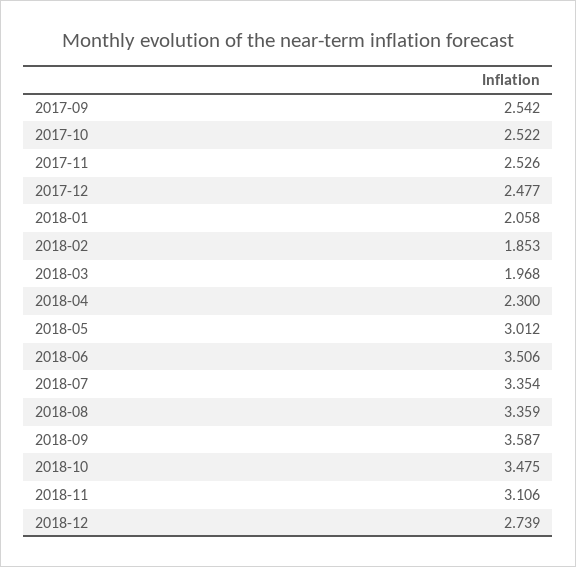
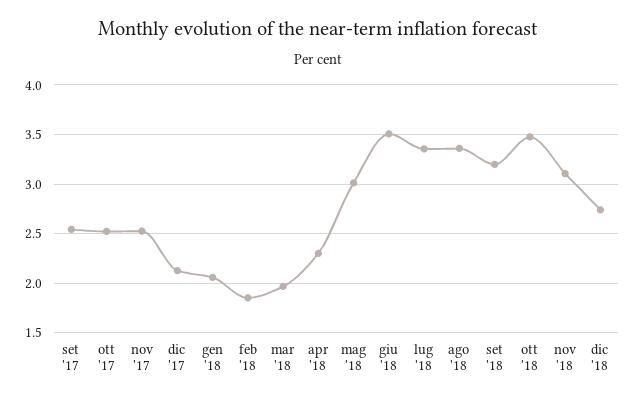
  {
    "2017-09": 2.542,
    "2017-10": 2.522,
    "2017-11": 2.526,
-   "2017-12": 2.477,
+   "2017-12": 2.1,
    "2018-01": 2.058,
    "2018-02": 1.853,
    "2018-03": 1.968,
    "2018-04": 2.3,
    "2018-05": 3.012,
    "2018-06": 3.506,
    "2018-07": 3.354,
    "2018-08": 3.359,
-   "2018-09": 3.587,
+   "2018-09": 3.2,
    "2018-10": 3.475,
    "2018-11": 3.106,
    "2018-12": 2.739
  }

